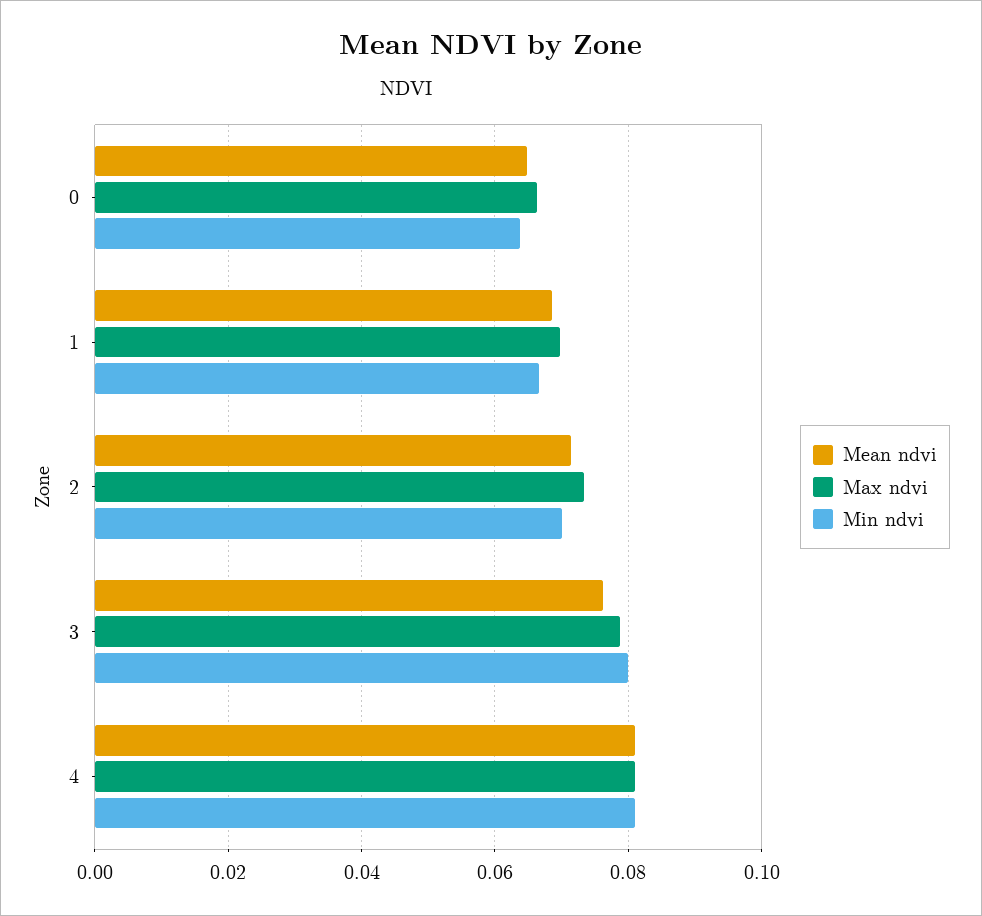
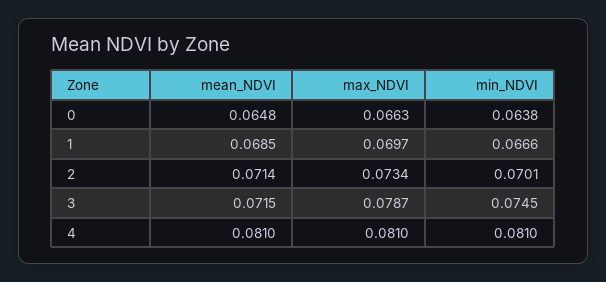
  {
    "Mean ndvi": {
      "0": 0.0648,
      "1": 0.0685,
      "2": 0.0714,
-     "3": 0.076,
+     "3": 0.0715,
      "4": 0.081
    },
    "Max ndvi": {
      "0": 0.0663,
      "1": 0.0697,
      "2": 0.0734,
      "3": 0.0787,
      "4": 0.081
    },
    "Min ndvi": {
      "0": 0.0638,
      "1": 0.0666,
      "2": 0.0701,
-     "3": 0.08,
+     "3": 0.0745,
      "4": 0.081
    }
  }

